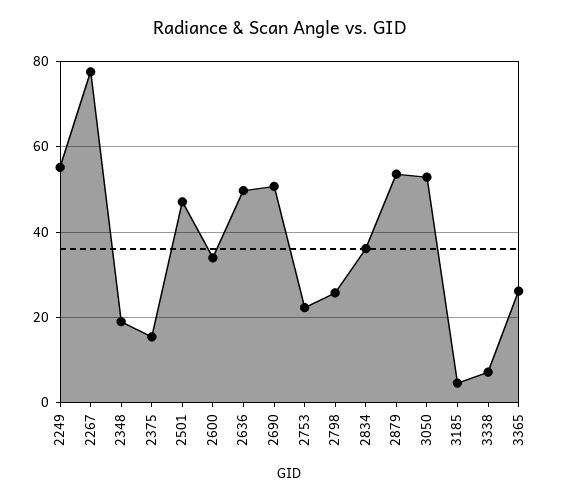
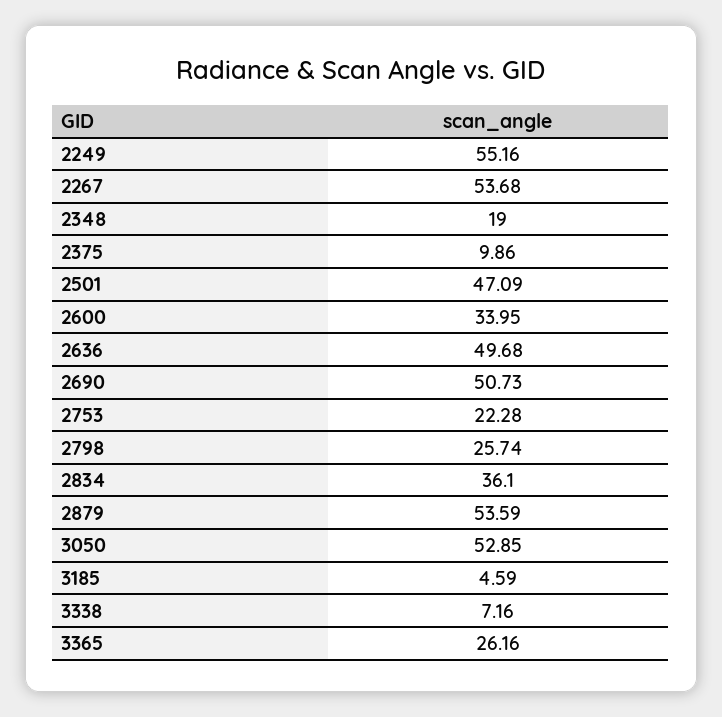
  {
    "2249": 55.16,
-   "2267": 78,
+   "2267": 53.68,
    "2348": 19,
-   "2375": 16,
+   "2375": 9.86,
    "2501": 47.09,
    "2600": 33.95,
    "2636": 49.68,
    "2690": 50.73,
    "2753": 22.28,
    "2798": 25.74,
    "2834": 36.1,
    "2879": 53.59,
    "3050": 52.85,
    "3185": 4.59,
    "3338": 7.16,
    "3365": 26.16
  }

